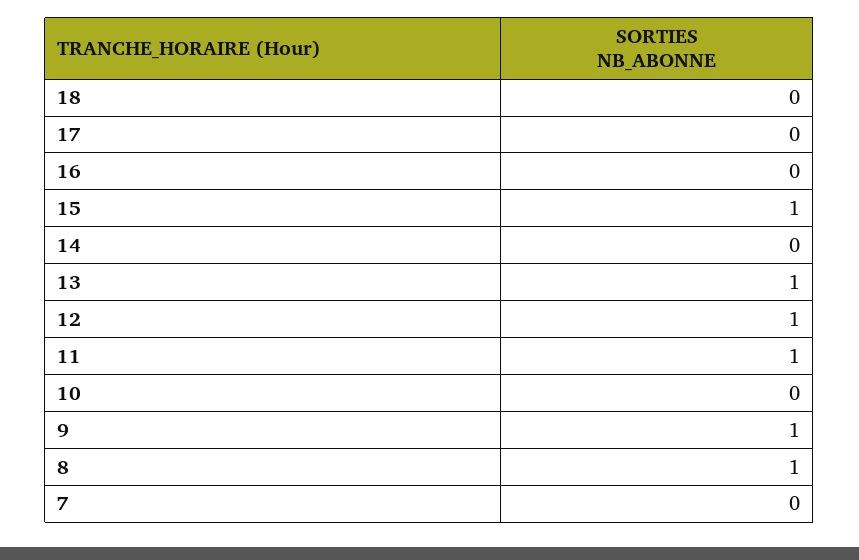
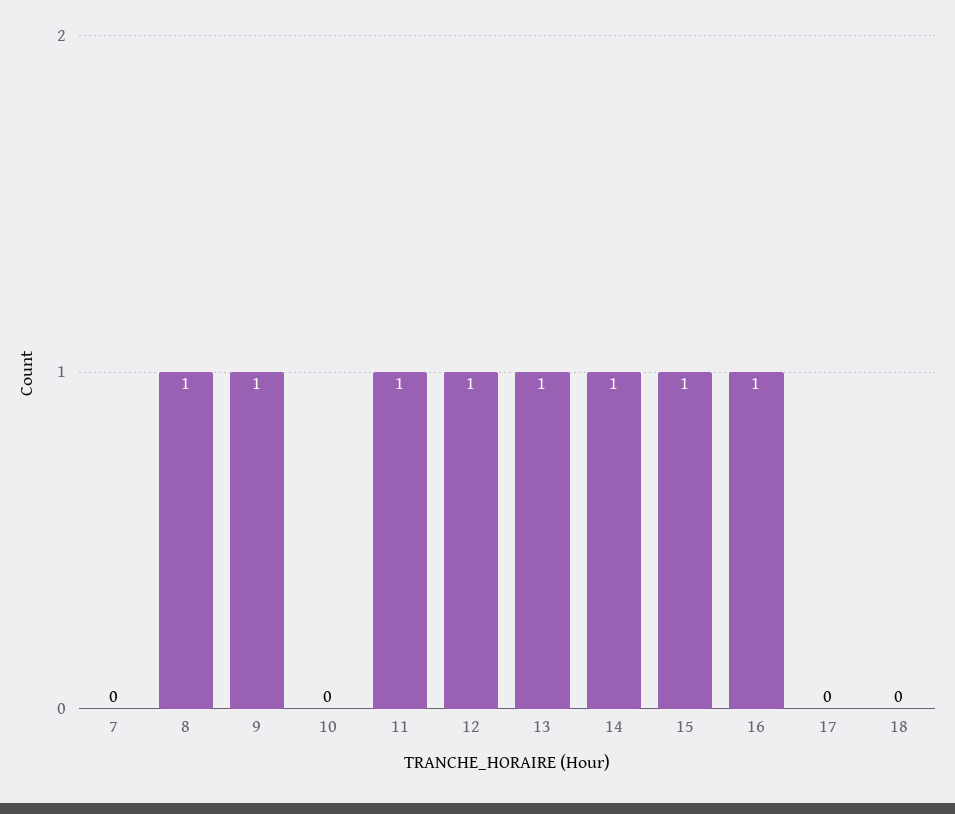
  {
    "18": 0,
    "17": 0,
-   "16": 0,
+   "16": 1,
    "15": 1,
-   "14": 0,
+   "14": 1,
    "13": 1,
    "12": 1,
    "11": 1,
    "10": 0,
    "9": 1,
    "8": 1,
    "7": 0
  }

